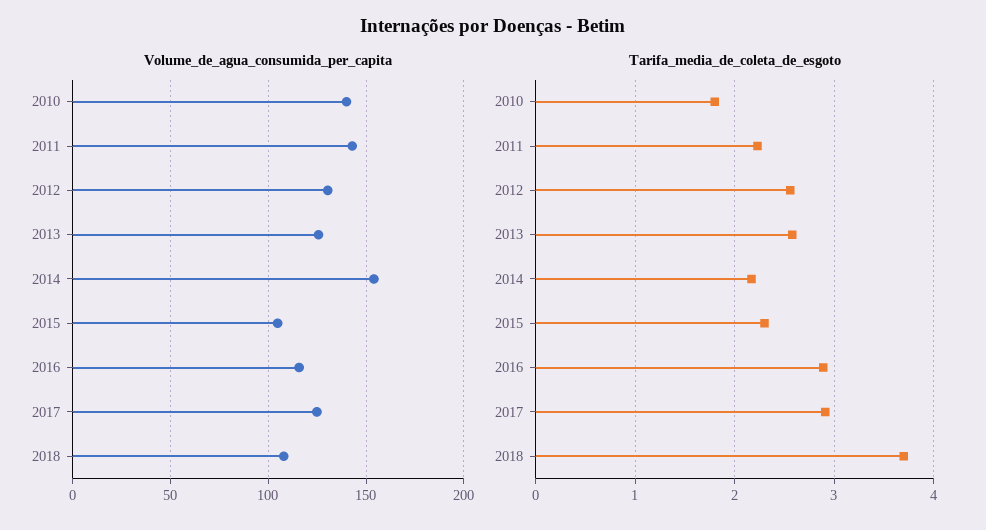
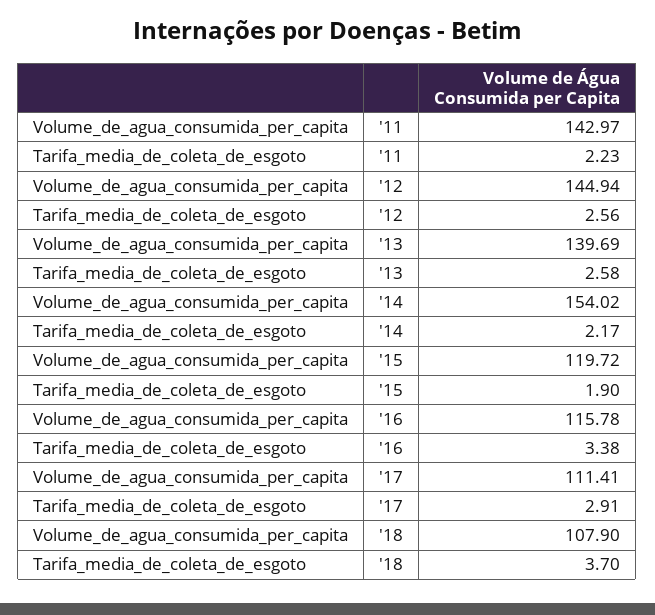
  {
    "Volume_de_agua_consumida_per_capita": {
-     "2010": 140,
      "2011": 142.97,
-     "2012": 130,
+     "2012": 144.94,
-     "2013": 125,
+     "2013": 139.69,
      "2014": 154.02,
-     "2015": 105,
+     "2015": 119.72,
      "2016": 115.78,
-     "2017": 125,
+     "2017": 111.41,
      "2018": 107.9
    },
    "Tarifa_media_de_coleta_de_esgoto": {
-     "2010": 1.8,
      "2011": 2.23,
      "2012": 2.56,
      "2013": 2.58,
      "2014": 2.17,
-     "2015": 2.3,
+     "2015": 1.9,
-     "2016": 2.9,
+     "2016": 3.38,
      "2017": 2.91,
      "2018": 3.7
    }
  }

